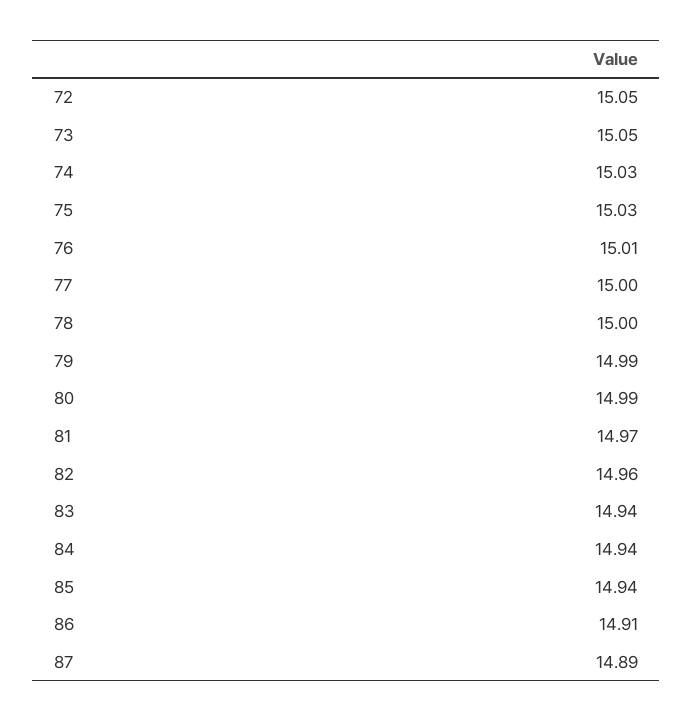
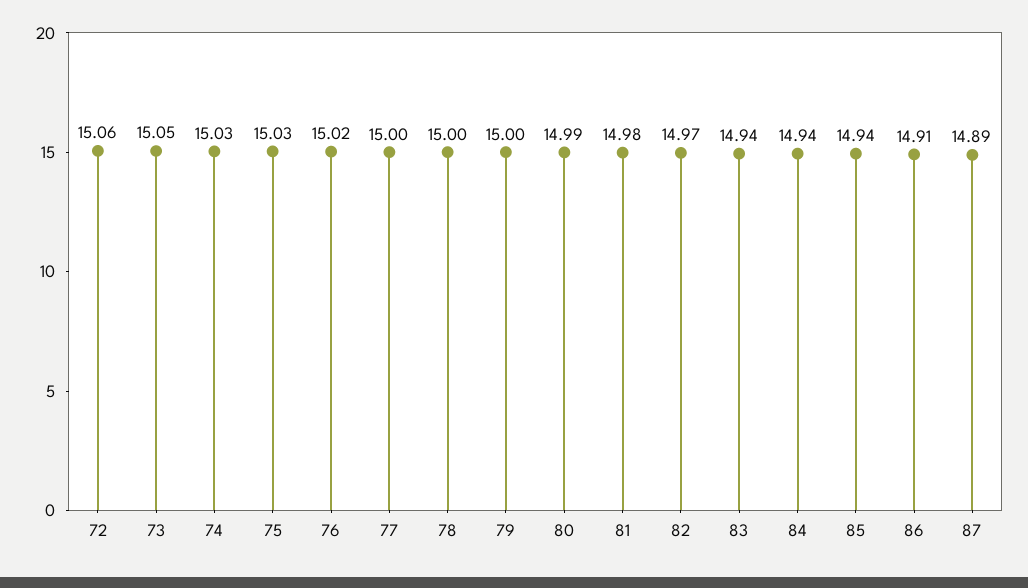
  {
-   "72": 15.05,
+   "72": 15.06,
    "73": 15.05,
    "74": 15.03,
    "75": 15.03,
-   "76": 15.01,
+   "76": 15.02,
    "77": 15,
    "78": 15,
-   "79": 14.99,
+   "79": 15,
    "80": 14.99,
-   "81": 14.97,
+   "81": 14.98,
-   "82": 14.96,
+   "82": 14.97,
    "83": 14.94,
    "84": 14.94,
    "85": 14.94,
    "86": 14.91,
    "87": 14.89
  }

